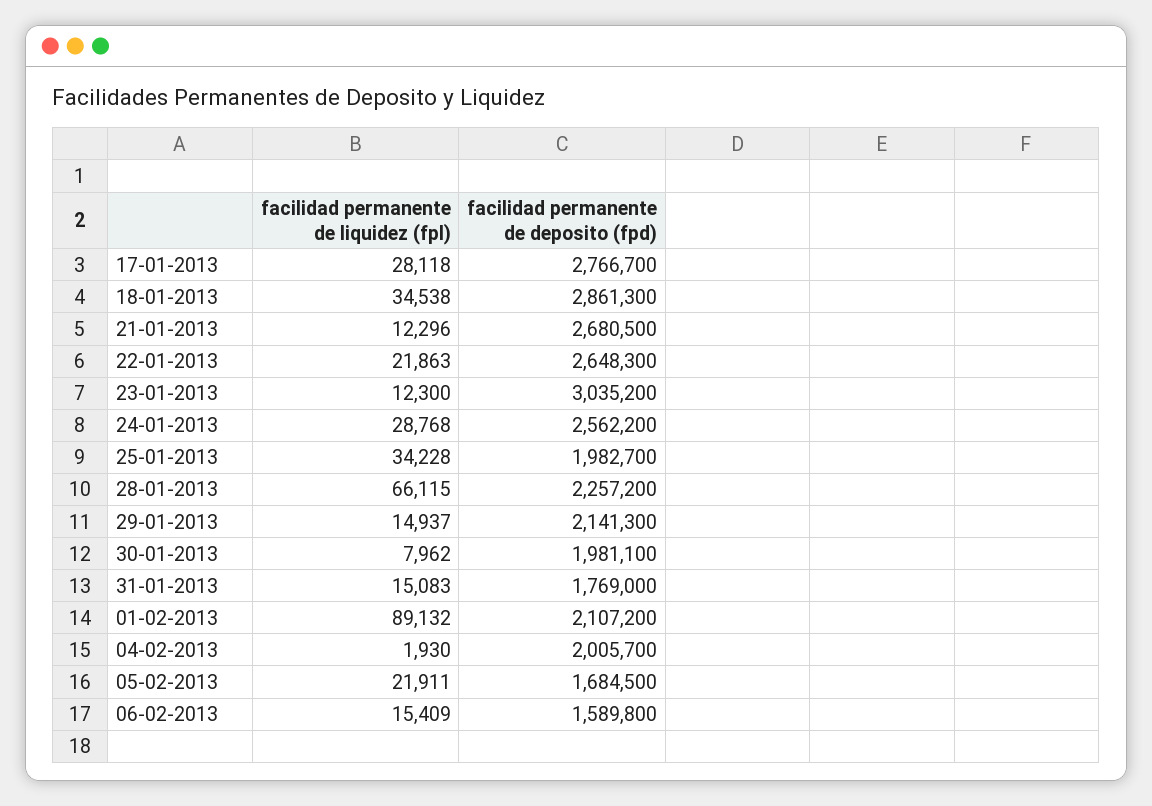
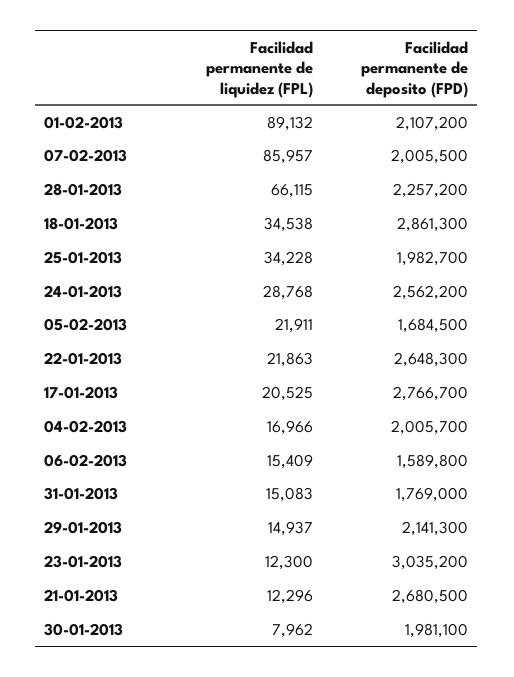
  {
    "facilidad permanente de liquidez (fpl)": {
-     "17-01-2013": 28118,
+     "17-01-2013": 20525,
      "18-01-2013": 34538,
      "21-01-2013": 12296,
      "22-01-2013": 21863,
      "23-01-2013": 12300,
      "24-01-2013": 28768,
      "25-01-2013": 34228,
      "28-01-2013": 66115,
      "29-01-2013": 14937,
      "30-01-2013": 7962,
      "31-01-2013": 15083,
      "01-02-2013": 89132,
-     "04-02-2013": 1930,
+     "04-02-2013": 16966,
      "05-02-2013": 21911,
-     "06-02-2013": 15409
+     "06-02-2013": 15409,
+     "07-02-2013": 85957
    },
    "facilidad permanente de deposito (fpd)": {
      "17-01-2013": 2766700,
      "18-01-2013": 2861300,
      "21-01-2013": 2680500,
      "22-01-2013": 2648300,
      "23-01-2013": 3035200,
      "24-01-2013": 2562200,
      "25-01-2013": 1982700,
      "28-01-2013": 2257200,
      "29-01-2013": 2141300,
      "30-01-2013": 1981100,
      "31-01-2013": 1769000,
      "01-02-2013": 2107200,
      "04-02-2013": 2005700,
      "05-02-2013": 1684500,
-     "06-02-2013": 1589800
+     "06-02-2013": 1589800,
+     "07-02-2013": 2005500
    }
  }

